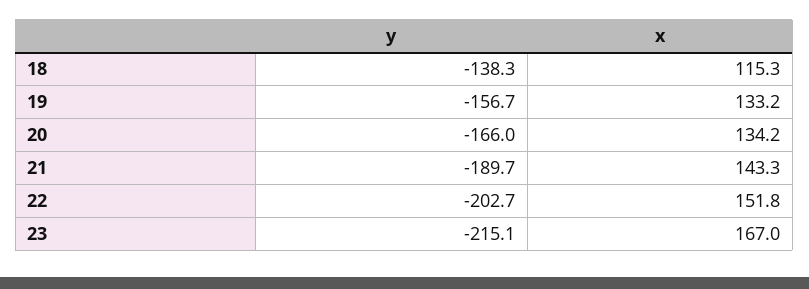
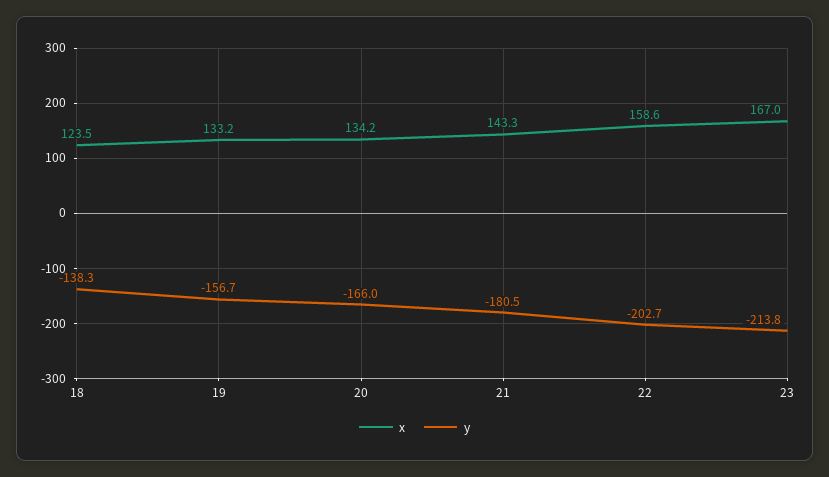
  {
    "y": {
      "18": -138.3,
      "19": -156.7,
      "20": -166,
-     "21": -189.7,
+     "21": -180.5,
      "22": -202.7,
-     "23": -215.1
+     "23": -213.8
    },
    "x": {
-     "18": 115.3,
+     "18": 123.5,
      "19": 133.2,
      "20": 134.2,
      "21": 143.3,
-     "22": 151.8,
+     "22": 158.6,
      "23": 167
    }
  }

